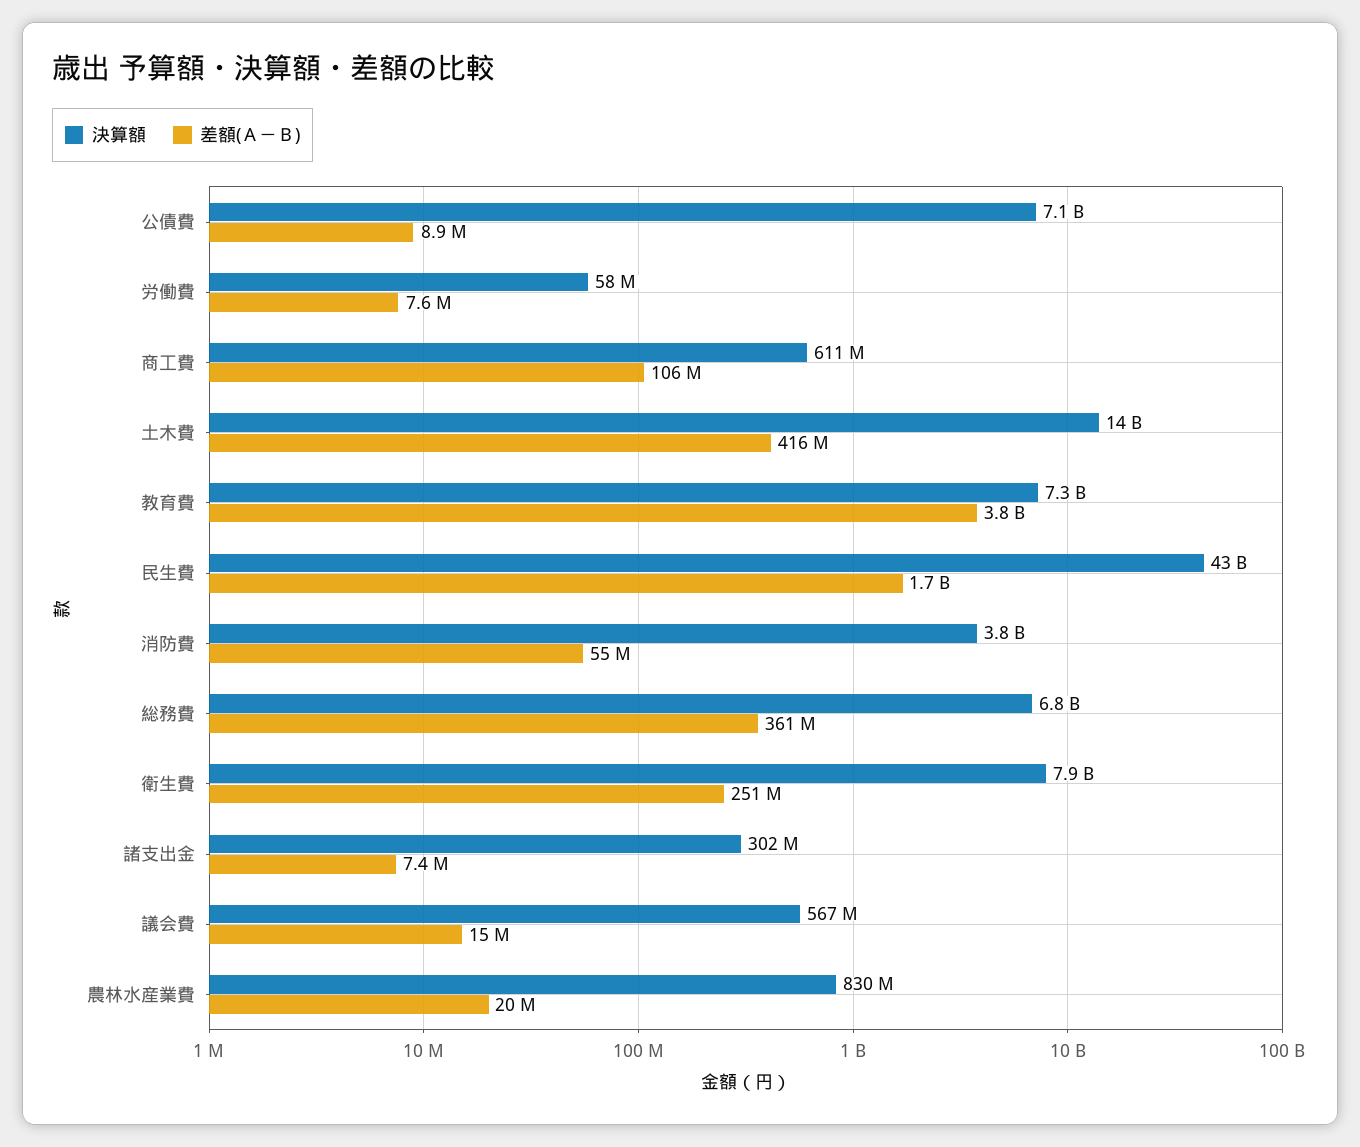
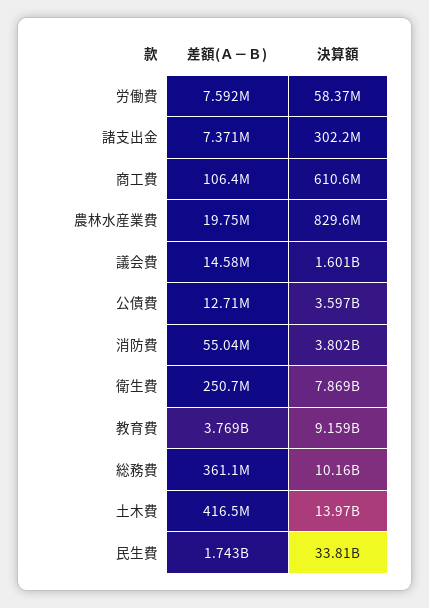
  {
    "決算額": {
-     "公債費": 7100000000,
+     "公債費": 3597000000,
      "労働費": 58370000,
      "商工費": 610600000,
      "土木費": 13970000000,
-     "教育費": 7300000000,
+     "教育費": 9159000000,
-     "民生費": 43000000000,
+     "民生費": 33810000000,
      "消防費": 3802000000,
-     "総務費": 6800000000,
+     "総務費": 10160000000,
      "衛生費": 7869000000,
      "諸支出金": 302200000,
-     "議会費": 567000000,
+     "議会費": 1601000000,
      "農林水産業費": 829600000
    },
    "差額(Ａ－Ｂ)": {
-     "公債費": 8900000,
+     "公債費": 12710000,
      "労働費": 7592000,
      "商工費": 106400000,
      "土木費": 416500000,
      "教育費": 3769000000,
      "民生費": 1743000000,
      "消防費": 55040000,
      "総務費": 361100000,
      "衛生費": 250700000,
      "諸支出金": 7371000,
      "議会費": 14580000,
      "農林水産業費": 19750000
    }
  }

